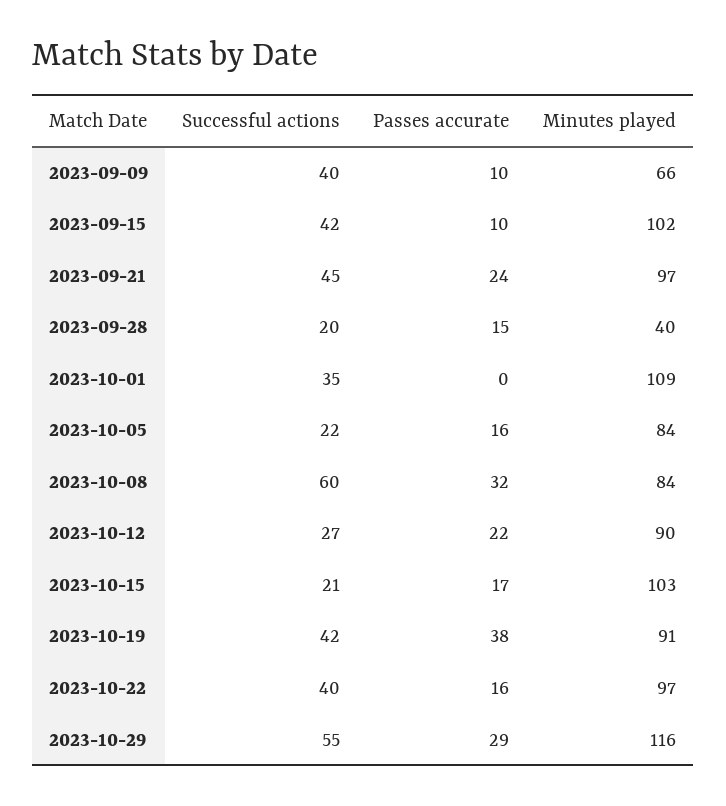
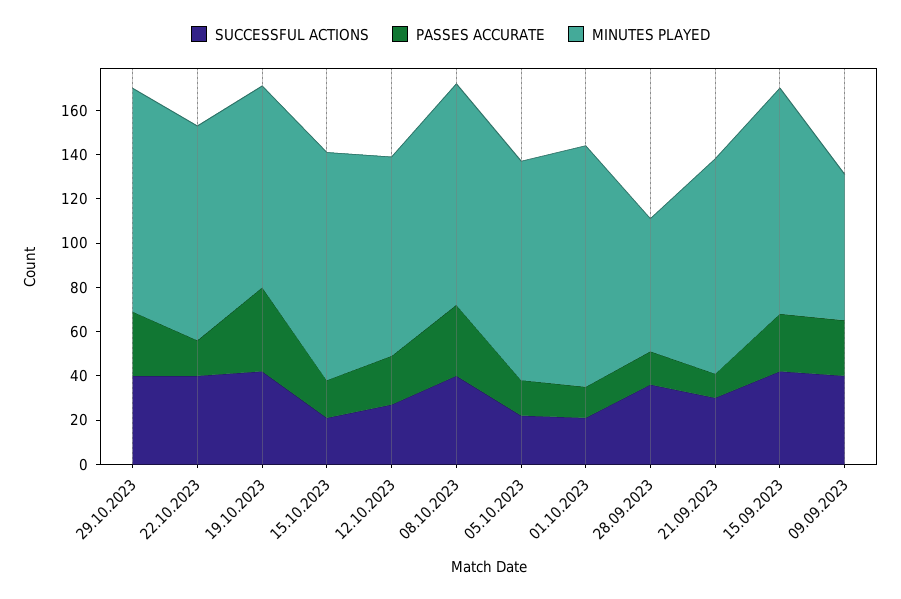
  {
    "Successful actions": {
      "2023-09-09": 40,
      "2023-09-15": 42,
-     "2023-09-21": 45,
+     "2023-09-21": 30,
-     "2023-09-28": 20,
+     "2023-09-28": 35,
-     "2023-10-01": 35,
+     "2023-10-01": 20,
      "2023-10-05": 22,
-     "2023-10-08": 60,
+     "2023-10-08": 40,
      "2023-10-12": 27,
      "2023-10-15": 21,
      "2023-10-19": 42,
      "2023-10-22": 40,
-     "2023-10-29": 55
+     "2023-10-29": 40
    },
    "Passes accurate": {
-     "2023-09-09": 10,
+     "2023-09-09": 25,
-     "2023-09-15": 10,
+     "2023-09-15": 25,
-     "2023-09-21": 24,
+     "2023-09-21": 10,
      "2023-09-28": 15,
-     "2023-10-01": 0,
+     "2023-10-01": 15,
      "2023-10-05": 16,
      "2023-10-08": 32,
      "2023-10-12": 22,
      "2023-10-15": 17,
      "2023-10-19": 38,
      "2023-10-22": 16,
      "2023-10-29": 29
    },
    "Minutes played": {
      "2023-09-09": 66,
      "2023-09-15": 102,
      "2023-09-21": 97,
-     "2023-09-28": 40,
+     "2023-09-28": 60,
      "2023-10-01": 109,
-     "2023-10-05": 84,
+     "2023-10-05": 100,
-     "2023-10-08": 84,
+     "2023-10-08": 100,
      "2023-10-12": 90,
      "2023-10-15": 103,
      "2023-10-19": 91,
      "2023-10-22": 97,
-     "2023-10-29": 116
+     "2023-10-29": 100
    }
  }

